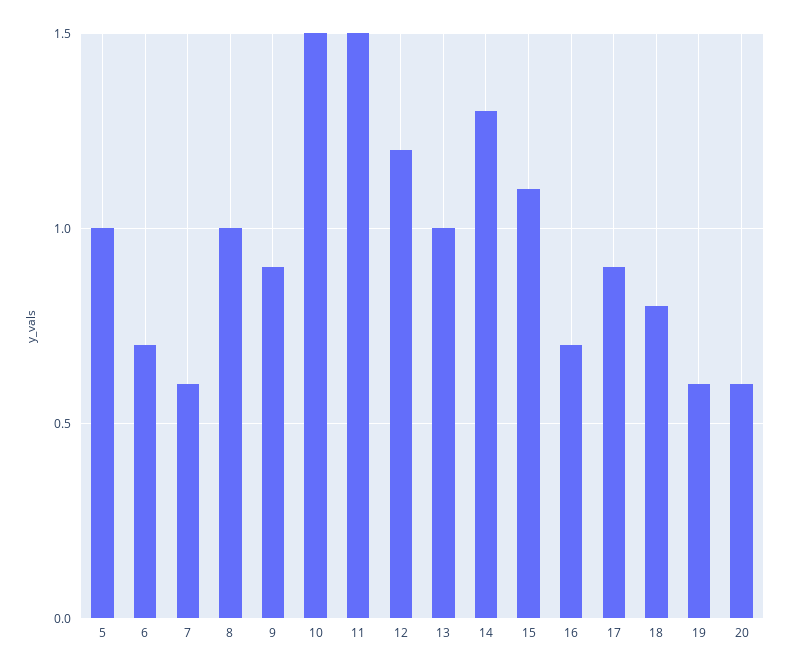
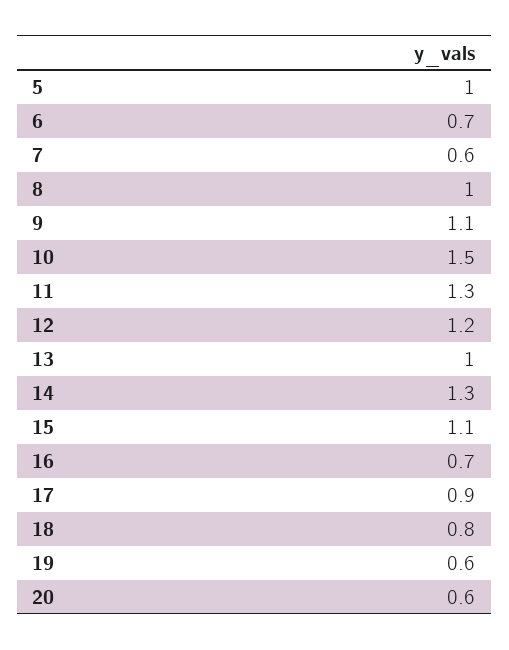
  {
    "5": 1,
    "6": 0.7,
    "7": 0.6,
    "8": 1,
-   "9": 0.9,
+   "9": 1.1,
    "10": 1.5,
-   "11": 1.5,
+   "11": 1.3,
    "12": 1.2,
    "13": 1,
    "14": 1.3,
    "15": 1.1,
    "16": 0.7,
    "17": 0.9,
    "18": 0.8,
    "19": 0.6,
    "20": 0.6
  }

